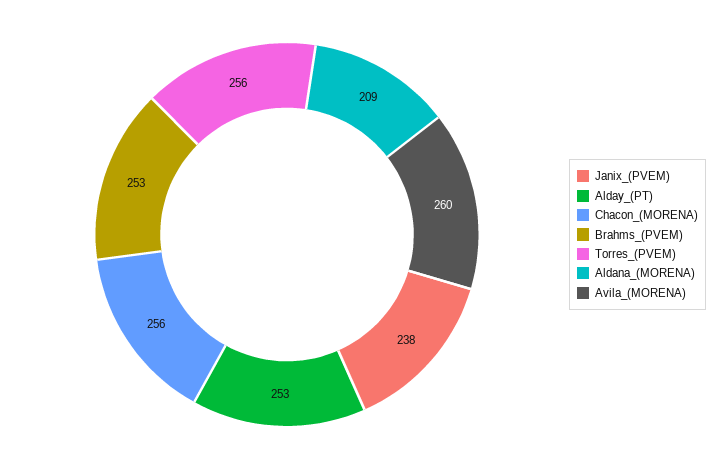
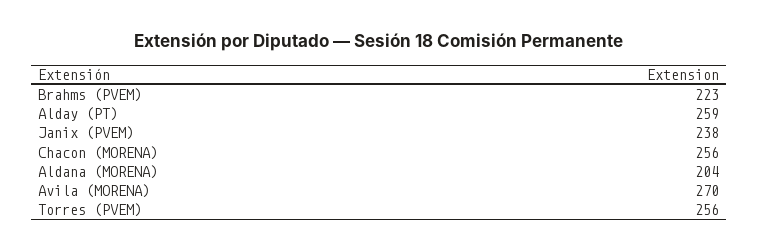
  {
    "Janix_(PVEM)": 238,
-   "Alday_(PT)": 253,
+   "Alday_(PT)": 259,
    "Chacon_(MORENA)": 256,
-   "Brahms_(PVEM)": 253,
+   "Brahms_(PVEM)": 223,
    "Torres_(PVEM)": 256,
-   "Aldana_(MORENA)": 209,
+   "Aldana_(MORENA)": 204,
-   "Avila_(MORENA)": 260
+   "Avila_(MORENA)": 270
  }

